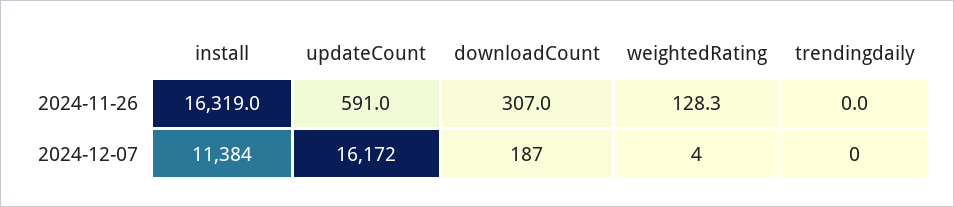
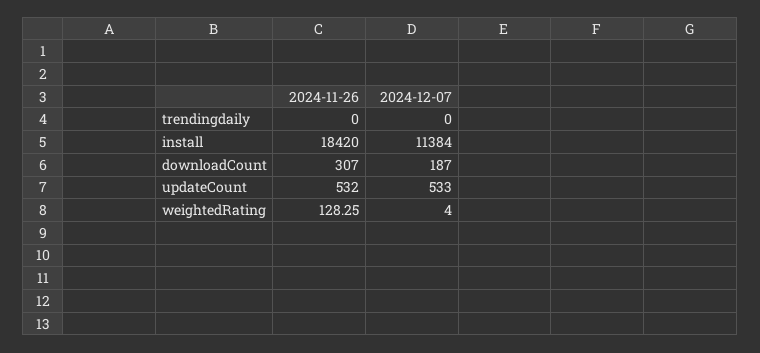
  {
    "install": {
-     "2024-11-26": 16319,
+     "2024-11-26": 18420,
      "2024-12-07": 11384
    },
    "updateCount": {
-     "2024-11-26": 591,
+     "2024-11-26": 532,
-     "2024-12-07": 16172
+     "2024-12-07": 533
    },
    "downloadCount": {
      "2024-11-26": 307,
      "2024-12-07": 187
    },
    "weightedRating": {
      "2024-11-26": 128.25,
      "2024-12-07": 4
    },
    "trendingdaily": {
      "2024-11-26": 0,
      "2024-12-07": 0
    }
  }

